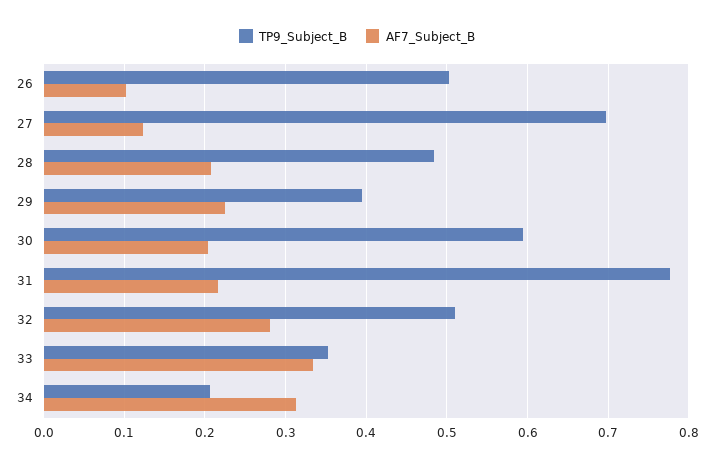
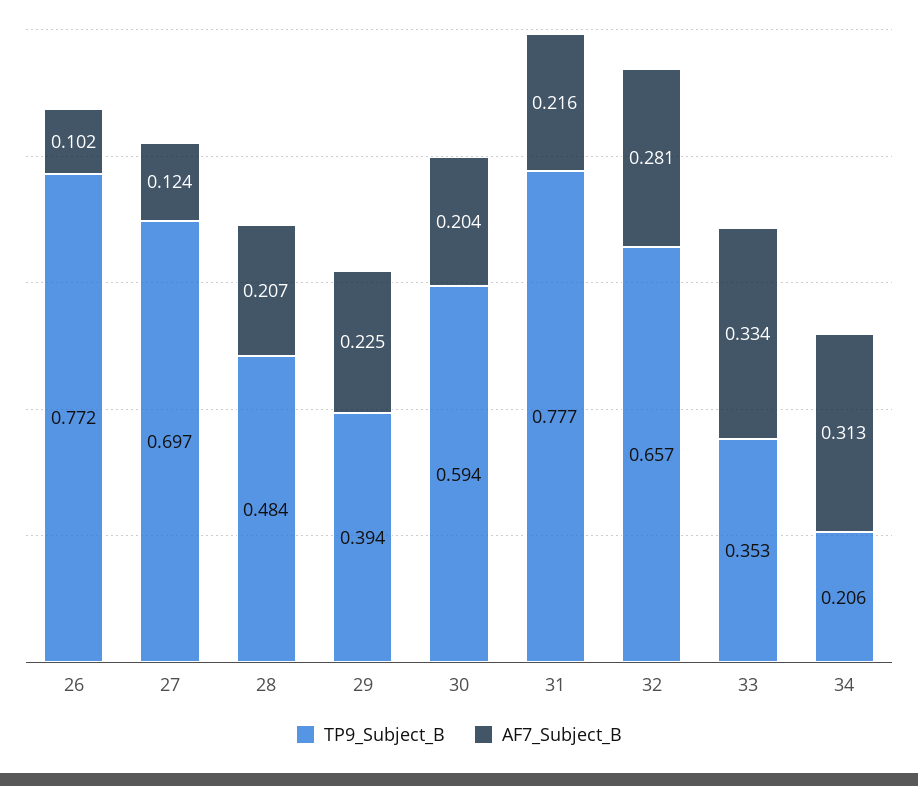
  {
    "TP9_Subject_B": {
-     "26": 0.5,
+     "26": 0.772,
      "27": 0.697,
      "28": 0.484,
      "29": 0.394,
      "30": 0.594,
      "31": 0.777,
-     "32": 0.51,
+     "32": 0.657,
      "33": 0.353,
      "34": 0.206
    },
    "AF7_Subject_B": {
      "26": 0.102,
      "27": 0.124,
      "28": 0.207,
      "29": 0.225,
      "30": 0.204,
      "31": 0.216,
      "32": 0.281,
      "33": 0.334,
      "34": 0.313
    }
  }

